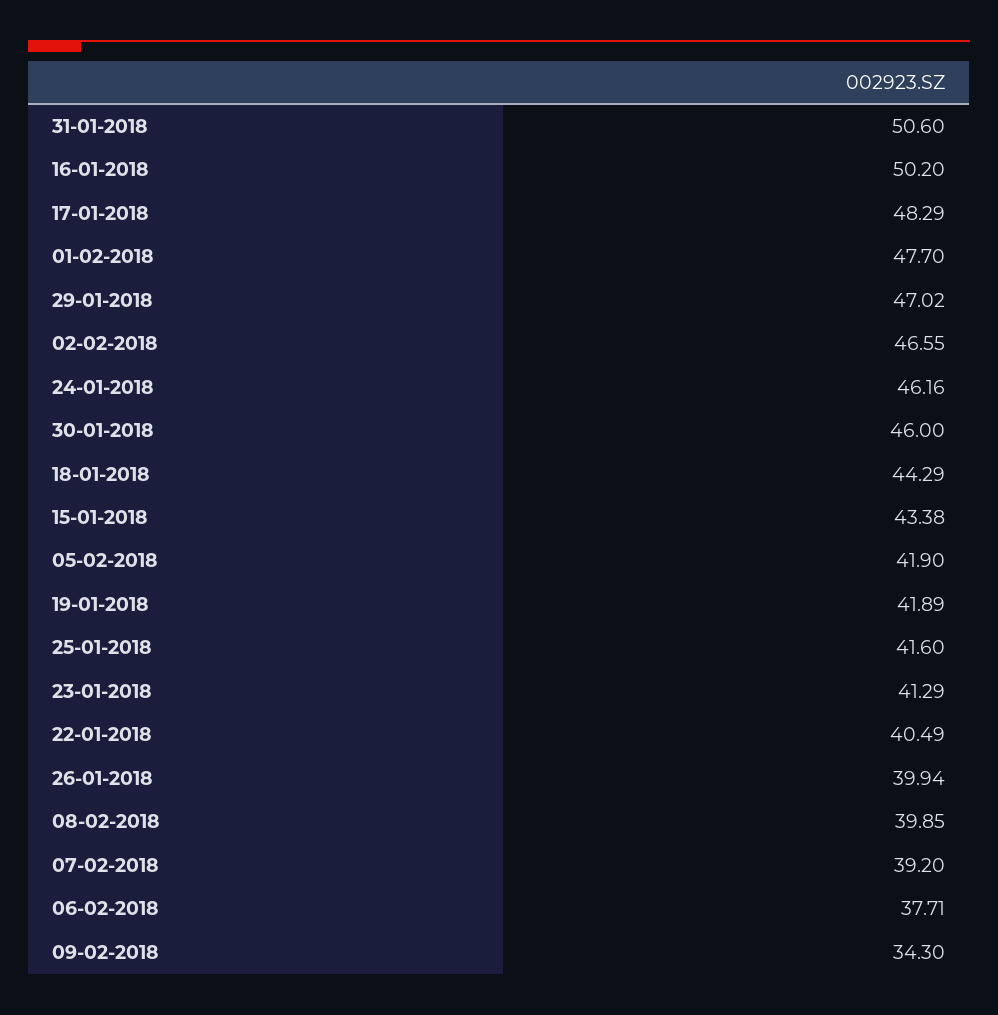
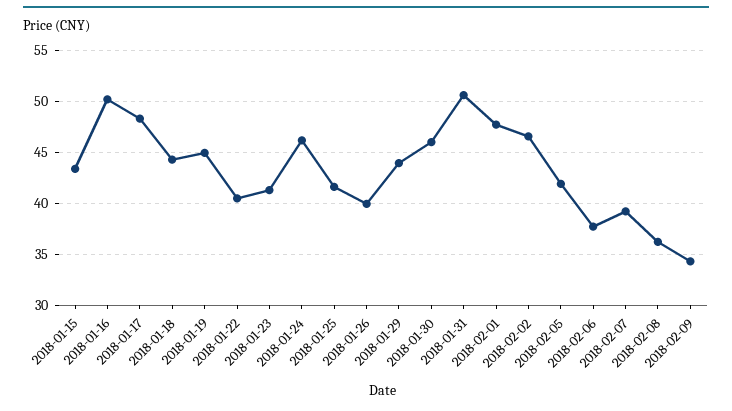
  {
    "31-01-2018": 50.6,
    "16-01-2018": 50.2,
    "17-01-2018": 48.29,
    "01-02-2018": 47.7,
-   "29-01-2018": 47.02,
+   "29-01-2018": 44,
    "02-02-2018": 46.55,
    "24-01-2018": 46.16,
    "30-01-2018": 46,
    "18-01-2018": 44.29,
    "15-01-2018": 43.38,
    "05-02-2018": 41.9,
-   "19-01-2018": 41.89,
+   "19-01-2018": 45,
    "25-01-2018": 41.6,
    "23-01-2018": 41.29,
    "22-01-2018": 40.49,
    "26-01-2018": 39.94,
-   "08-02-2018": 39.85,
+   "08-02-2018": 36,
    "07-02-2018": 39.2,
    "06-02-2018": 37.71,
    "09-02-2018": 34.3
  }

